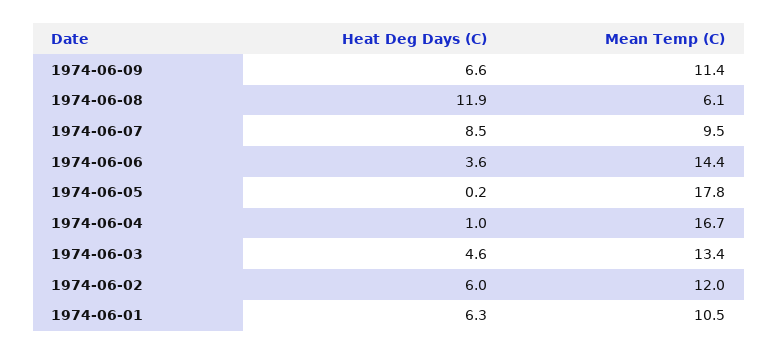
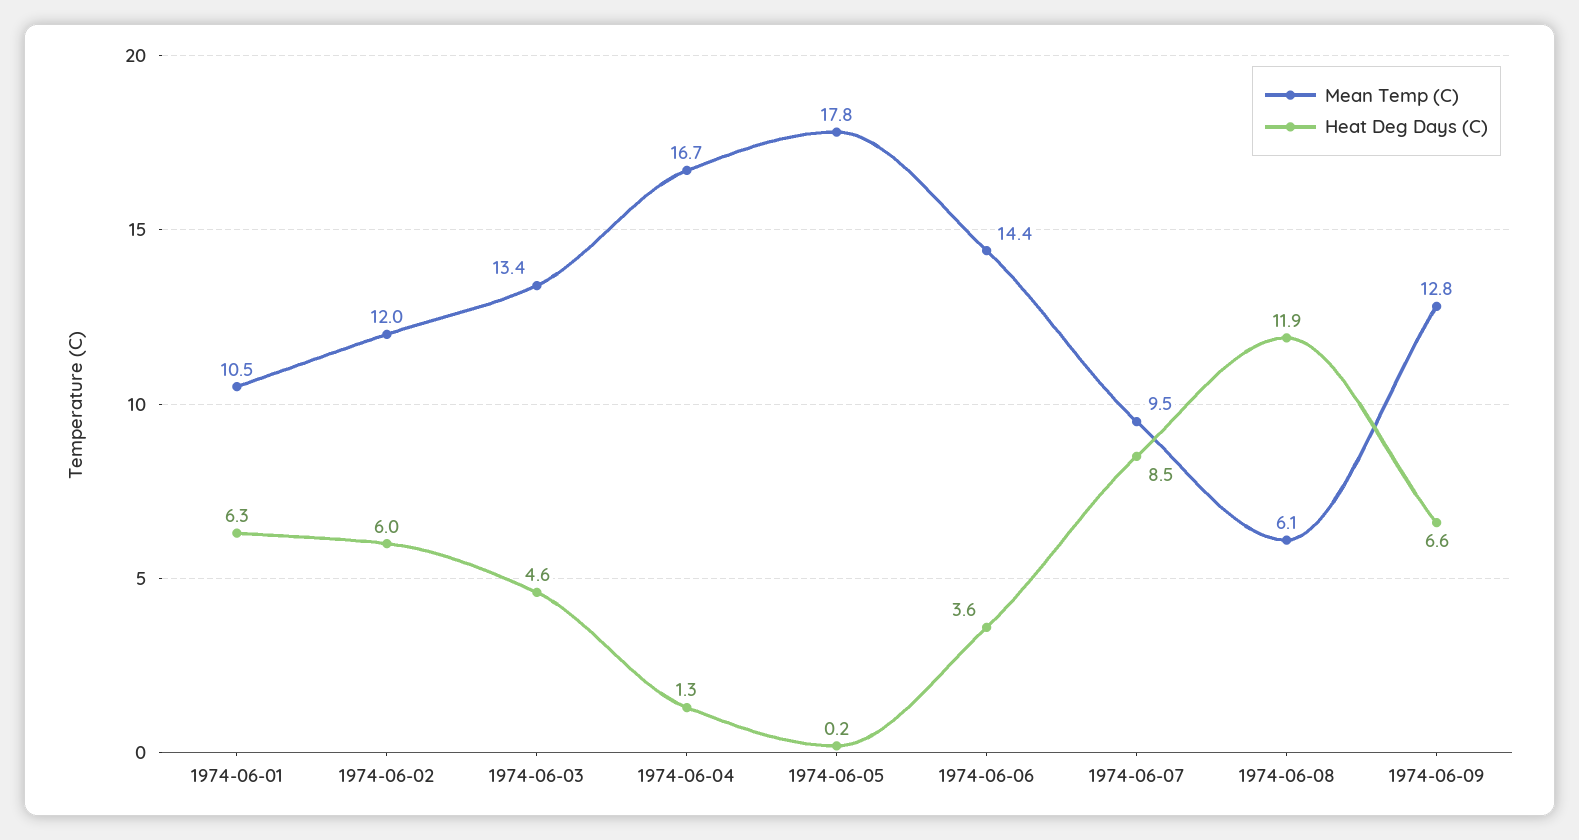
  {
    "Heat Deg Days (C)": {
      "1974-06-09": 6.6,
      "1974-06-08": 11.9,
      "1974-06-07": 8.5,
      "1974-06-06": 3.6,
      "1974-06-05": 0.2,
-     "1974-06-04": 1,
+     "1974-06-04": 1.3,
      "1974-06-03": 4.6,
      "1974-06-02": 6,
      "1974-06-01": 6.3
    },
    "Mean Temp (C)": {
-     "1974-06-09": 11.4,
+     "1974-06-09": 12.8,
      "1974-06-08": 6.1,
      "1974-06-07": 9.5,
      "1974-06-06": 14.4,
      "1974-06-05": 17.8,
      "1974-06-04": 16.7,
      "1974-06-03": 13.4,
      "1974-06-02": 12,
      "1974-06-01": 10.5
    }
  }

